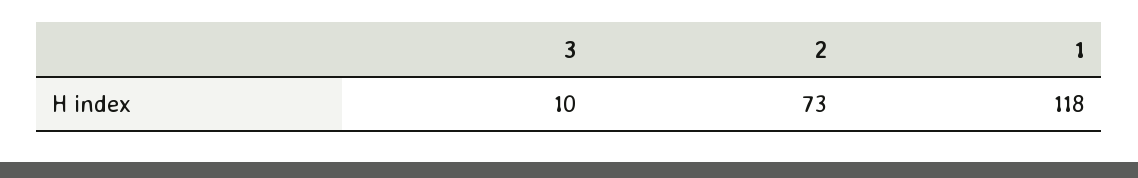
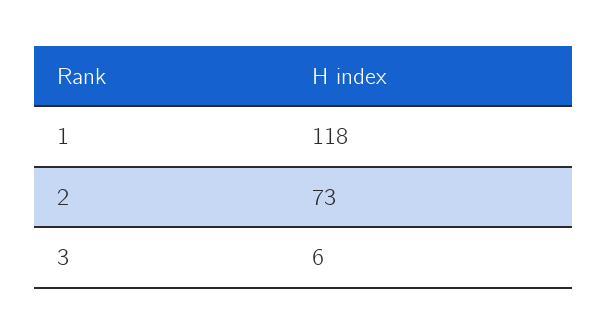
  {
-   "3": 10,
+   "3": 6,
    "2": 73,
    "1": 118
  }

